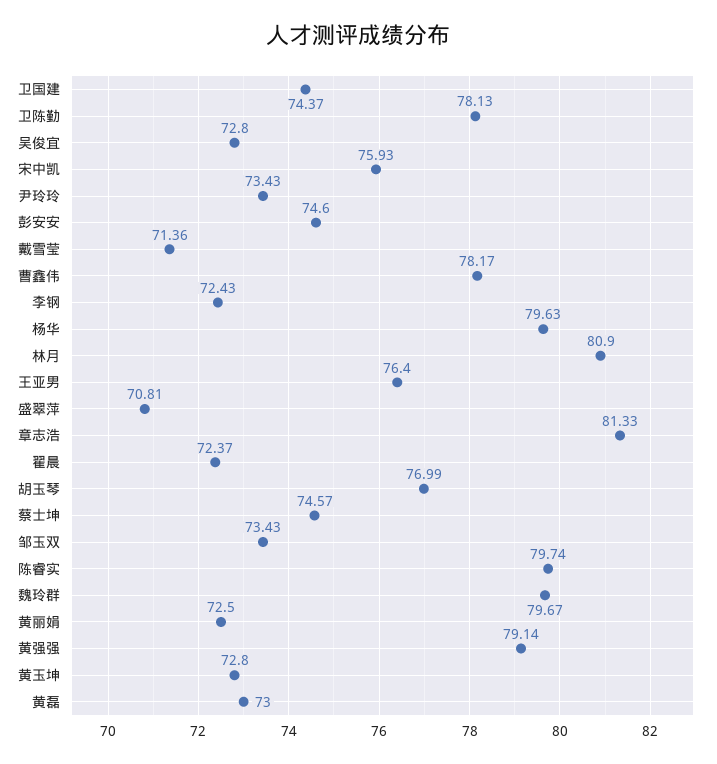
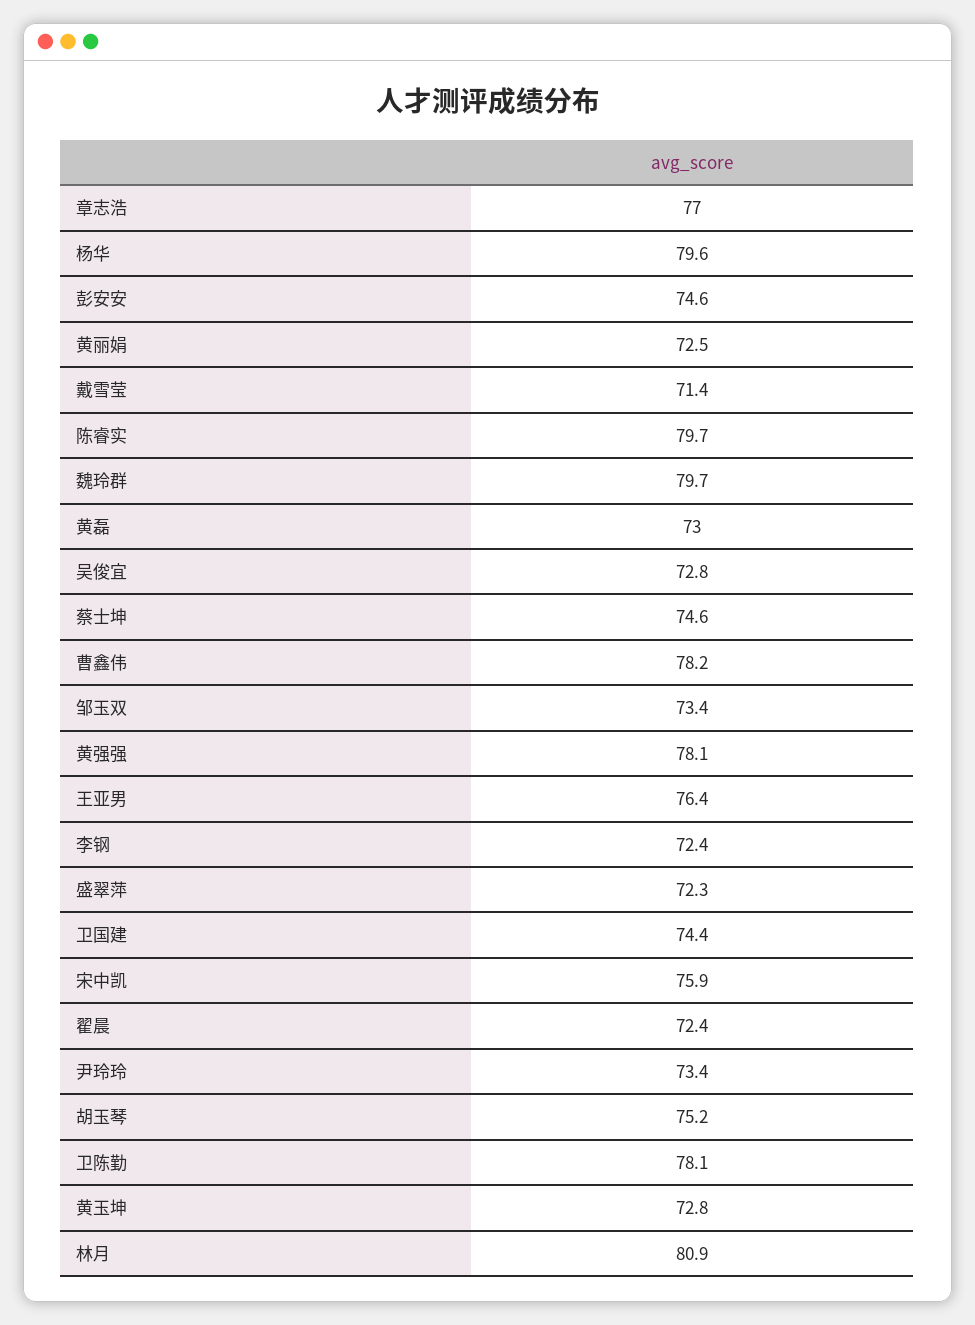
  {
    "卫国建": 74.37,
    "卫陈勤": 78.13,
    "吴俊宜": 72.8,
    "宋中凯": 75.93,
    "尹玲玲": 73.43,
    "彭安安": 74.6,
    "戴雪莹": 71.36,
    "曹鑫伟": 78.17,
    "李钢": 72.43,
    "杨华": 79.63,
    "林月": 80.9,
    "王亚男": 76.4,
-   "盛翠萍": 70.81,
+   "盛翠萍": 72.3,
-   "章志浩": 81.33,
+   "章志浩": 77,
    "翟晨": 72.37,
-   "胡玉琴": 76.99,
+   "胡玉琴": 75.2,
    "蔡士坤": 74.57,
    "邹玉双": 73.43,
    "陈睿实": 79.74,
    "魏玲群": 79.67,
    "黄丽娟": 72.5,
-   "黄强强": 79.14,
+   "黄强强": 78.1,
    "黄玉坤": 72.8,
    "黄磊": 73
  }

